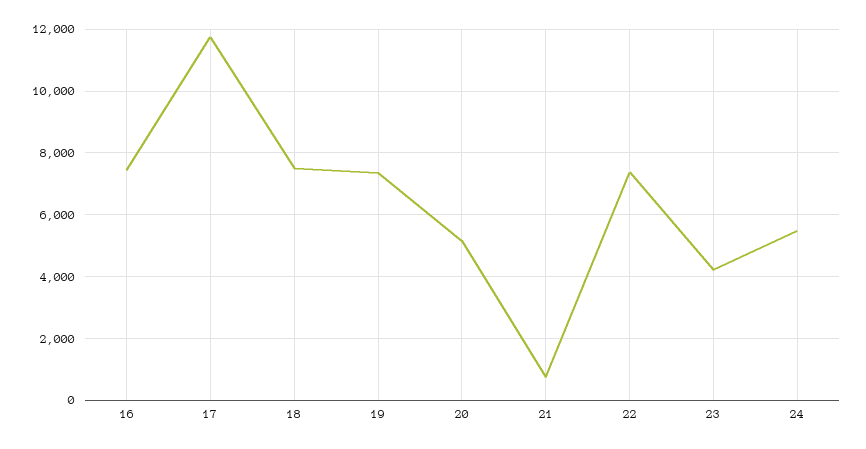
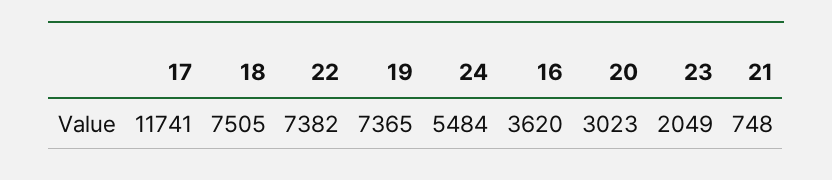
  {
-   "16": 7400,
+   "16": 3620,
    "17": 11741,
    "18": 7505,
    "19": 7365,
-   "20": 5200,
+   "20": 3023,
    "21": 748,
    "22": 7382,
-   "23": 4200,
+   "23": 2049,
    "24": 5484
  }

